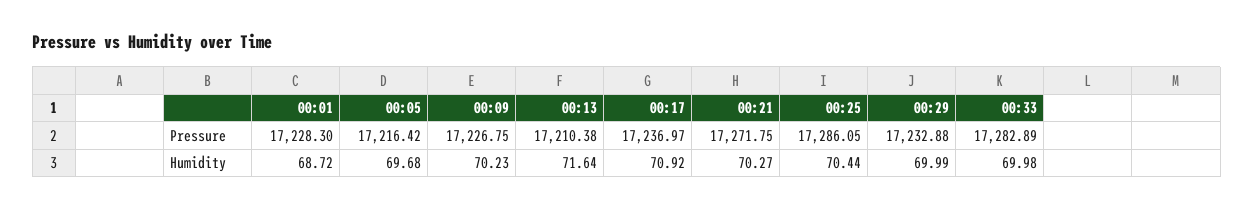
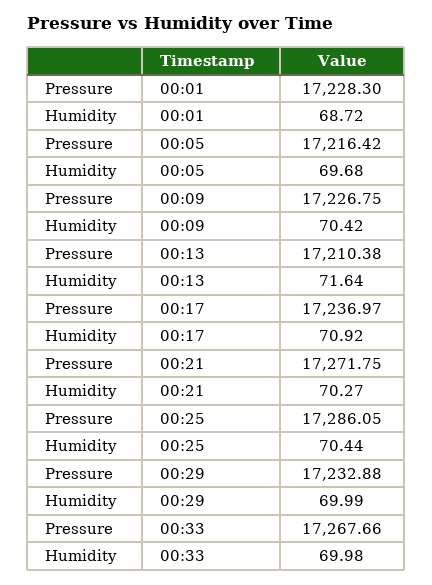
  {
    "00:01": {
      "Pressure": 17228.3,
      "Humidity": 68.72
    },
    "00:05": {
      "Pressure": 17216.42,
      "Humidity": 69.68
    },
    "00:09": {
      "Pressure": 17226.75,
-     "Humidity": 70.23
+     "Humidity": 70.42
    },
    "00:13": {
      "Pressure": 17210.38,
      "Humidity": 71.64
    },
    "00:17": {
      "Pressure": 17236.97,
      "Humidity": 70.92
    },
    "00:21": {
      "Pressure": 17271.75,
      "Humidity": 70.27
    },
    "00:25": {
      "Pressure": 17286.05,
      "Humidity": 70.44
    },
    "00:29": {
      "Pressure": 17232.88,
      "Humidity": 69.99
    },
    "00:33": {
-     "Pressure": 17282.89,
+     "Pressure": 17267.66,
      "Humidity": 69.98
    }
  }

